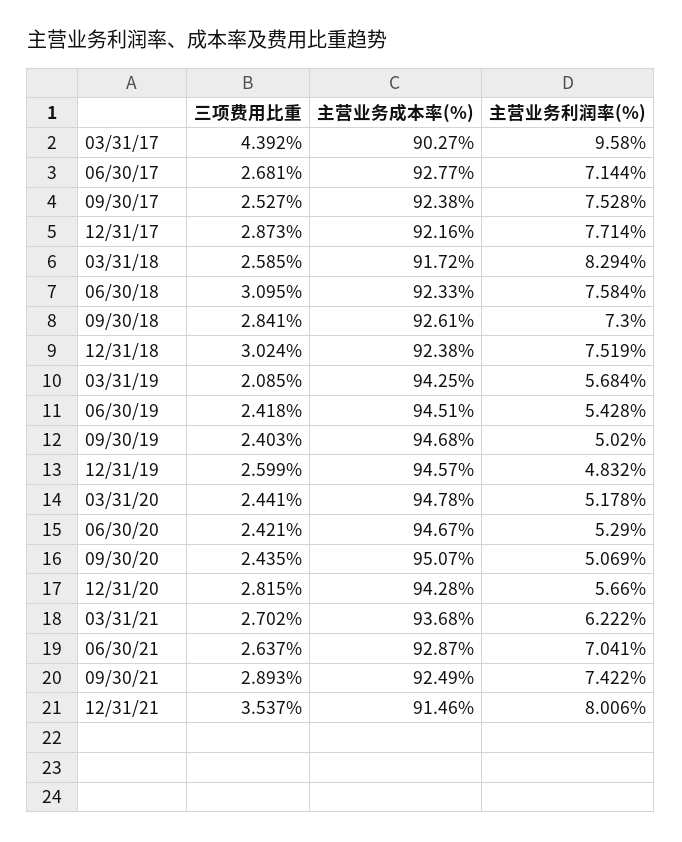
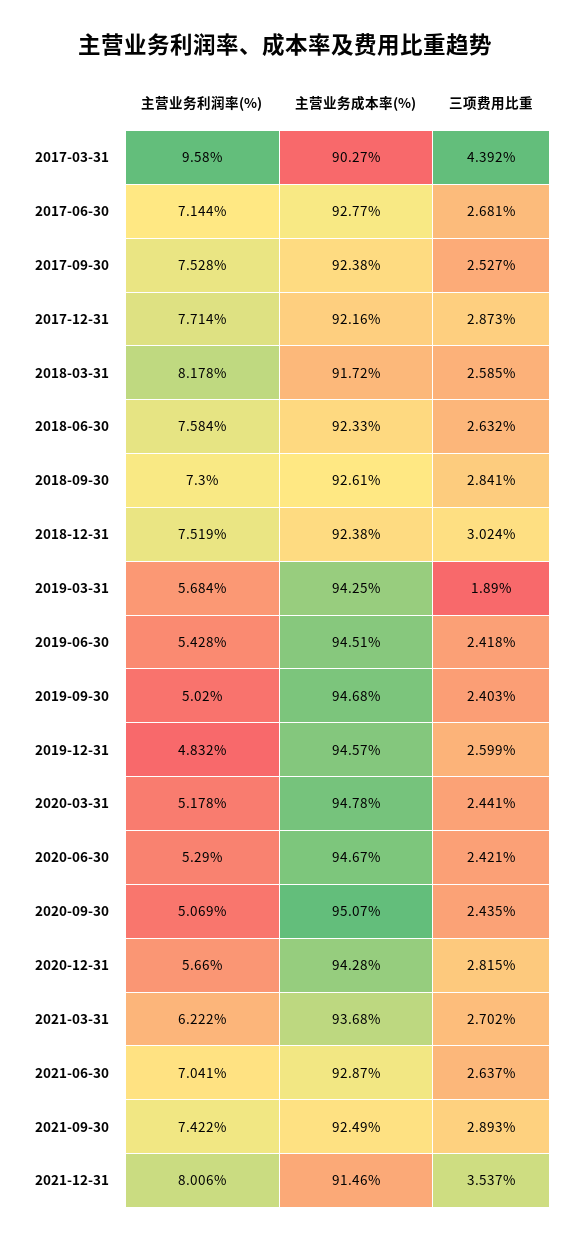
  {
    "三项费用比重": {
      "03/31/17": 4.392,
      "06/30/17": 2.681,
      "09/30/17": 2.527,
      "12/31/17": 2.873,
      "03/31/18": 2.585,
-     "06/30/18": 3.095,
+     "06/30/18": 2.632,
      "09/30/18": 2.841,
      "12/31/18": 3.024,
-     "03/31/19": 2.085,
+     "03/31/19": 1.89,
      "06/30/19": 2.418,
      "09/30/19": 2.403,
      "12/31/19": 2.599,
      "03/31/20": 2.441,
      "06/30/20": 2.421,
      "09/30/20": 2.435,
      "12/31/20": 2.815,
      "03/31/21": 2.702,
      "06/30/21": 2.637,
      "09/30/21": 2.893,
      "12/31/21": 3.537
    },
    "主营业务成本率(%)": {
      "03/31/17": 90.27,
      "06/30/17": 92.77,
      "09/30/17": 92.38,
      "12/31/17": 92.16,
      "03/31/18": 91.72,
      "06/30/18": 92.33,
      "09/30/18": 92.61,
      "12/31/18": 92.38,
      "03/31/19": 94.25,
      "06/30/19": 94.51,
      "09/30/19": 94.68,
      "12/31/19": 94.57,
      "03/31/20": 94.78,
      "06/30/20": 94.67,
      "09/30/20": 95.07,
      "12/31/20": 94.28,
      "03/31/21": 93.68,
      "06/30/21": 92.87,
      "09/30/21": 92.49,
      "12/31/21": 91.46
    },
    "主营业务利润率(%)": {
      "03/31/17": 9.58,
      "06/30/17": 7.144,
      "09/30/17": 7.528,
      "12/31/17": 7.714,
-     "03/31/18": 8.294,
+     "03/31/18": 8.178,
      "06/30/18": 7.584,
      "09/30/18": 7.3,
      "12/31/18": 7.519,
      "03/31/19": 5.684,
      "06/30/19": 5.428,
      "09/30/19": 5.02,
      "12/31/19": 4.832,
      "03/31/20": 5.178,
      "06/30/20": 5.29,
      "09/30/20": 5.069,
      "12/31/20": 5.66,
      "03/31/21": 6.222,
      "06/30/21": 7.041,
      "09/30/21": 7.422,
      "12/31/21": 8.006
    }
  }

